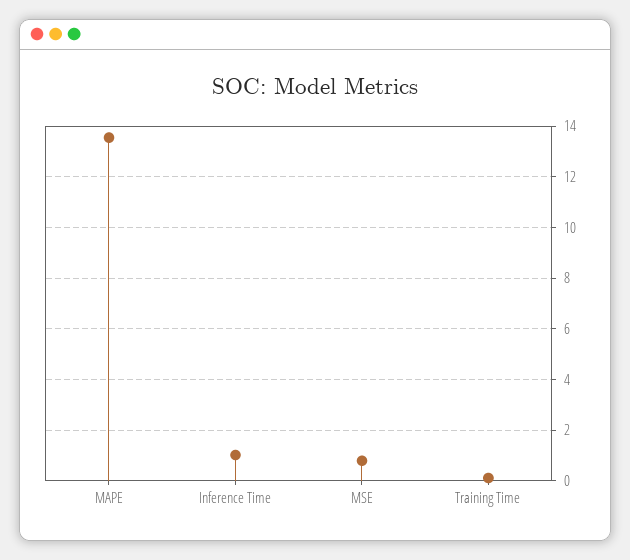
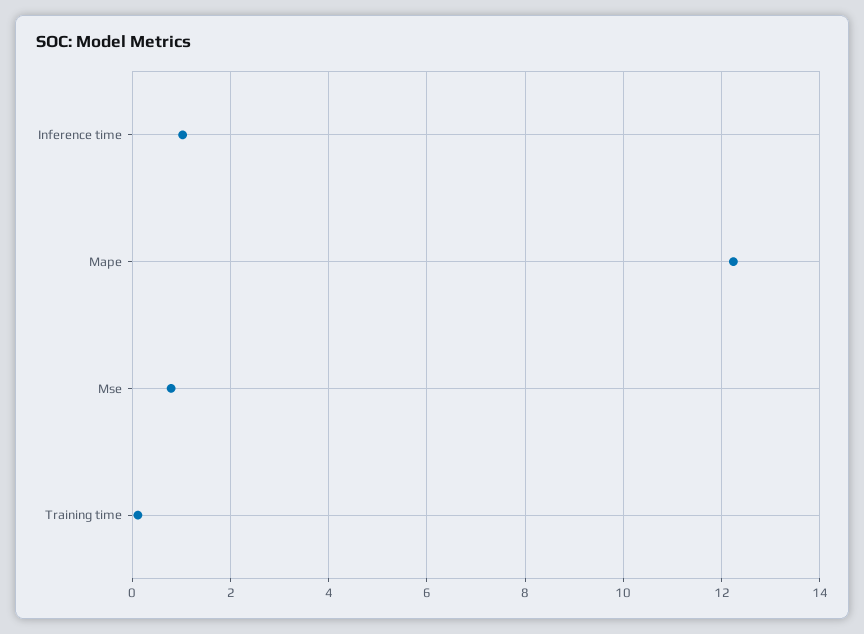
  {
-   "MAPE": 13.5,
+   "MAPE": 12.2,
    "Inference Time": 1,
    "MSE": 0.8,
    "Training Time": 0.2
  }

